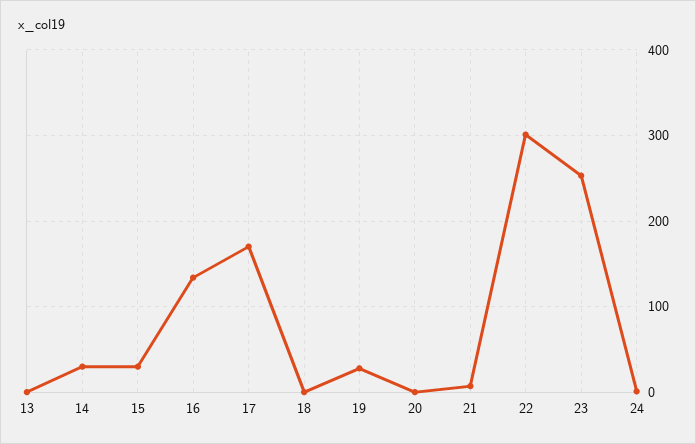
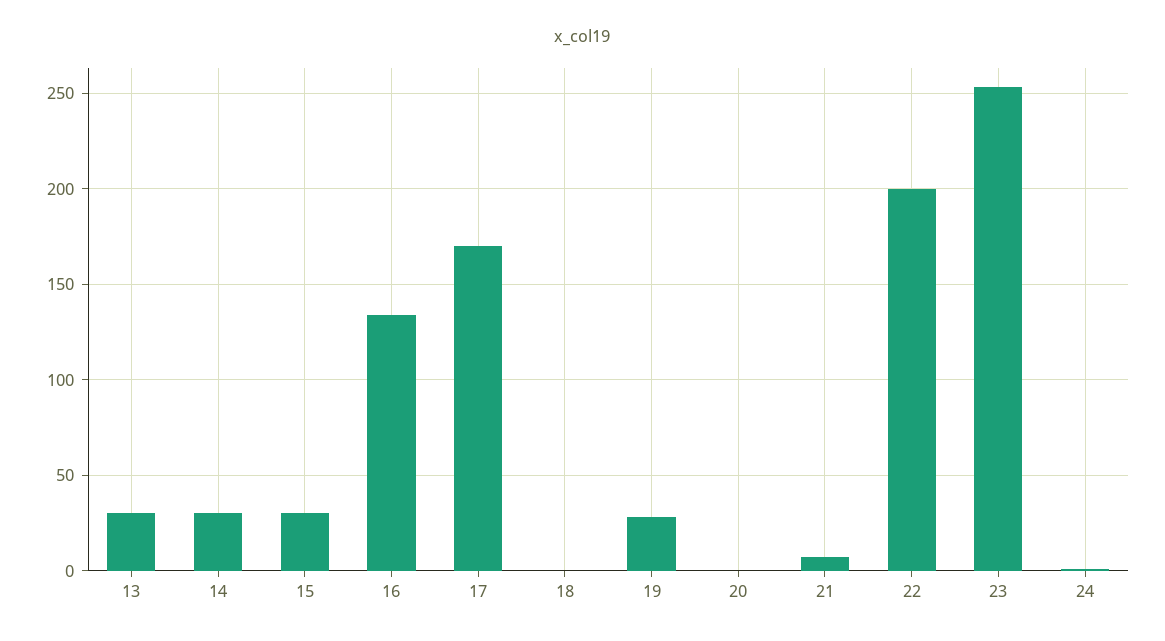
  {
-   "13": 0,
+   "13": 30,
    "14": 30,
    "15": 30,
    "16": 135,
    "17": 170,
    "18": 0,
    "19": 30,
    "20": 0,
    "21": 5,
-   "22": 300,
+   "22": 200,
    "23": 255,
    "24": 0
  }

